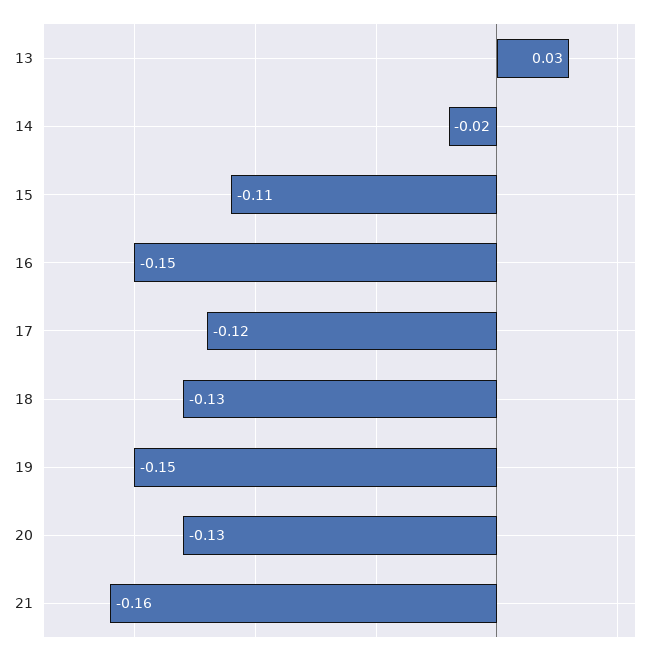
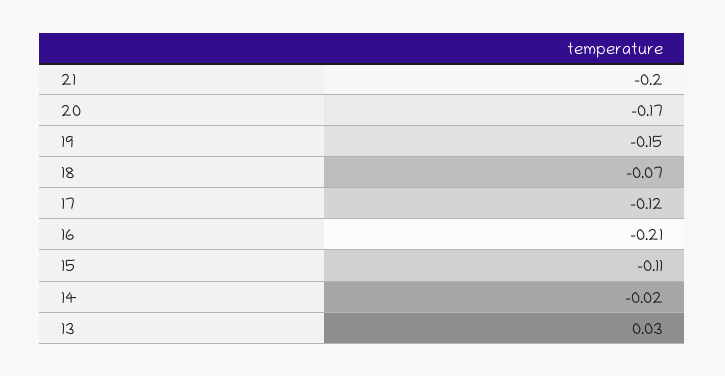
  {
    "13": 0.03,
    "14": -0.02,
    "15": -0.11,
-   "16": -0.15,
+   "16": -0.21,
    "17": -0.12,
-   "18": -0.13,
+   "18": -0.07,
    "19": -0.15,
-   "20": -0.13,
+   "20": -0.17,
-   "21": -0.16
+   "21": -0.2
  }

